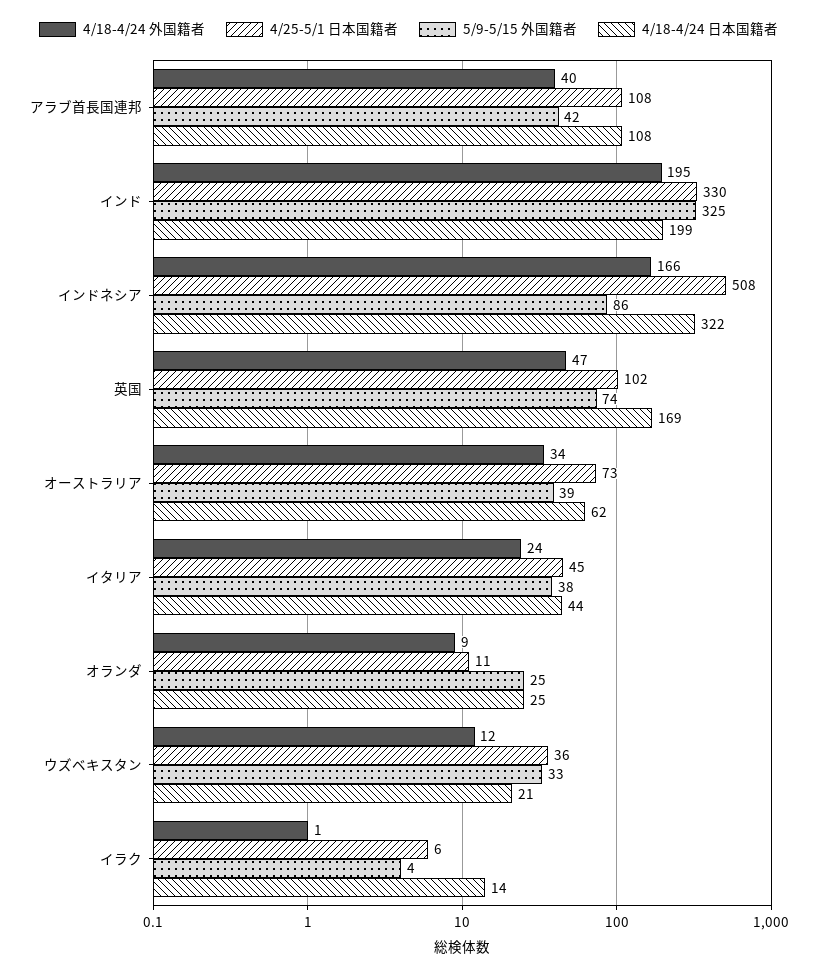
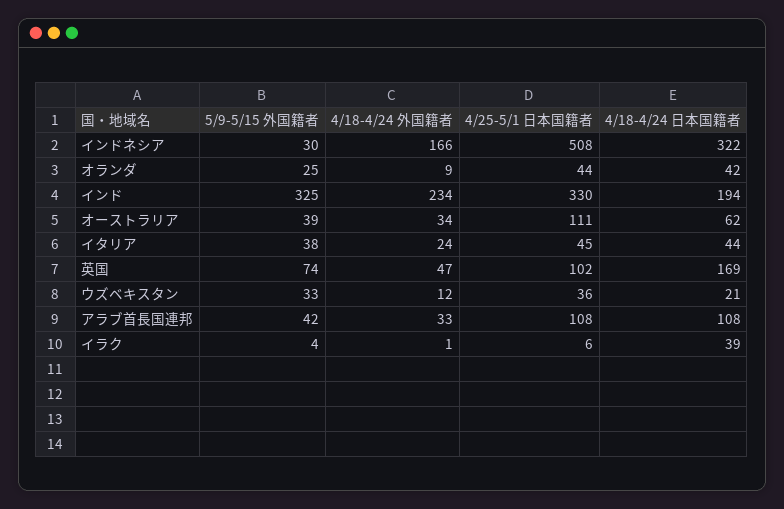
  {
    "4/18-4/24 外国籍者": {
-     "アラブ首長国連邦": 40,
+     "アラブ首長国連邦": 33,
-     "インド": 195,
+     "インド": 234,
      "インドネシア": 166,
      "英国": 47,
      "オーストラリア": 34,
      "イタリア": 24,
      "オランダ": 9,
      "ウズベキスタン": 12,
      "イラク": 1
    },
    "4/25-5/1 日本国籍者": {
      "アラブ首長国連邦": 108,
      "インド": 330,
      "インドネシア": 508,
      "英国": 102,
-     "オーストラリア": 73,
+     "オーストラリア": 111,
      "イタリア": 45,
-     "オランダ": 11,
+     "オランダ": 44,
      "ウズベキスタン": 36,
      "イラク": 6
    },
    "5/9-5/15 外国籍者": {
      "アラブ首長国連邦": 42,
      "インド": 325,
-     "インドネシア": 86,
+     "インドネシア": 30,
      "英国": 74,
      "オーストラリア": 39,
      "イタリア": 38,
      "オランダ": 25,
      "ウズベキスタン": 33,
      "イラク": 4
    },
    "4/18-4/24 日本国籍者": {
      "アラブ首長国連邦": 108,
-     "インド": 199,
+     "インド": 194,
      "インドネシア": 322,
      "英国": 169,
      "オーストラリア": 62,
      "イタリア": 44,
-     "オランダ": 25,
+     "オランダ": 42,
      "ウズベキスタン": 21,
-     "イラク": 14
+     "イラク": 39
    }
  }

